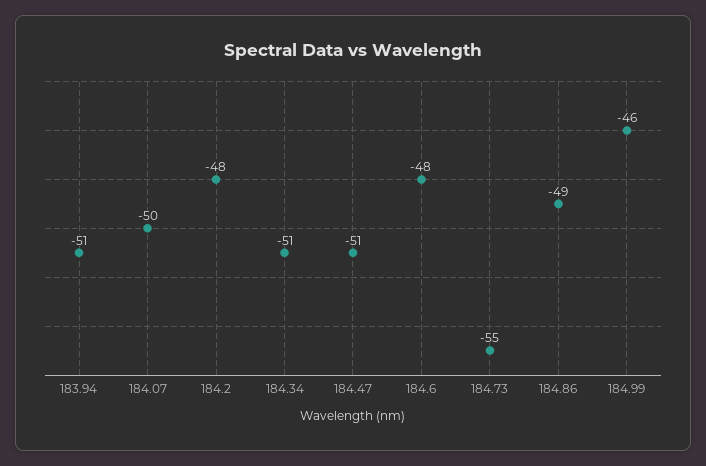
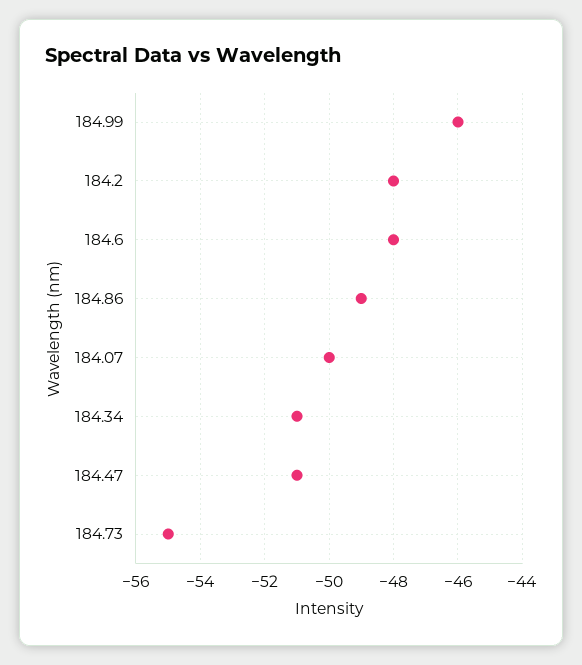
  {
-   "183.94": -51,
    "184.07": -50,
    "184.2": -48,
    "184.34": -51,
    "184.47": -51,
    "184.6": -48,
    "184.73": -55,
    "184.86": -49,
    "184.99": -46
  }

